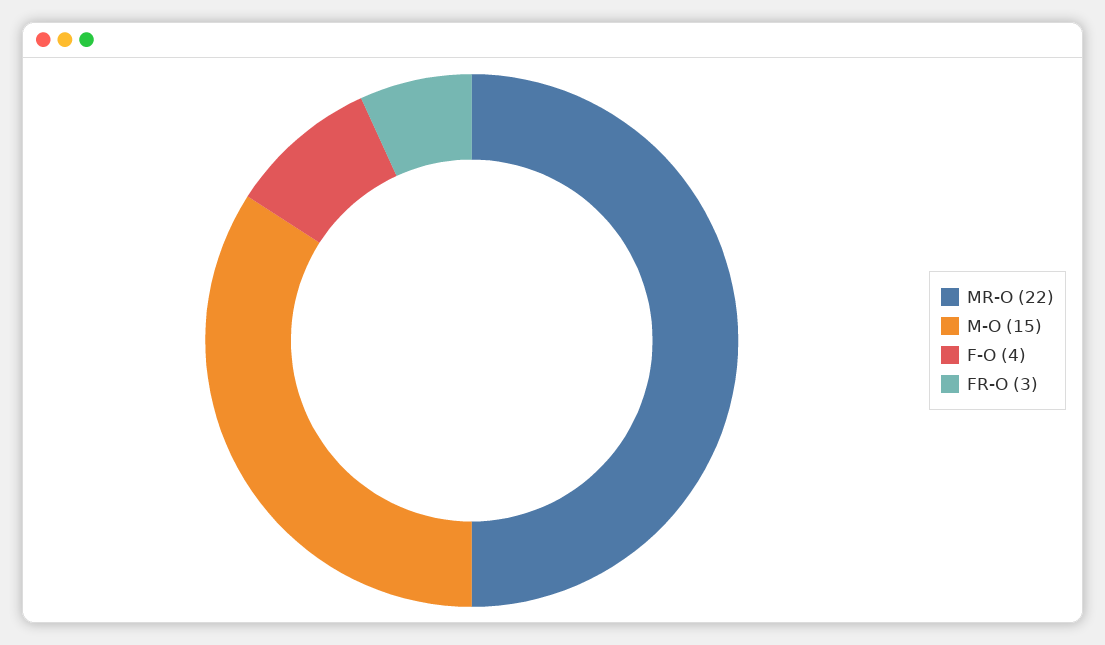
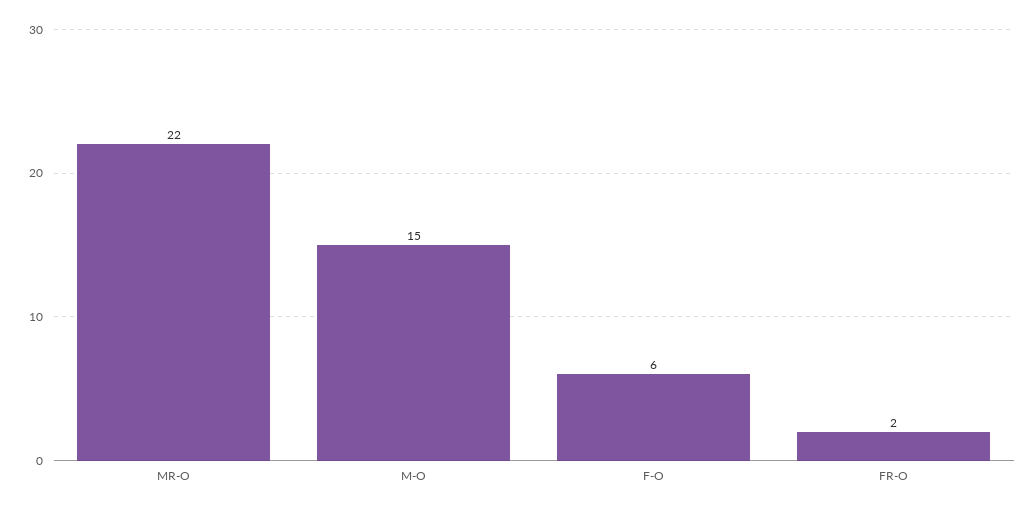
  {
    "MR-O": 22,
    "M-O": 15,
-   "F-O": 4,
+   "F-O": 6,
-   "FR-O": 3
+   "FR-O": 2
  }

